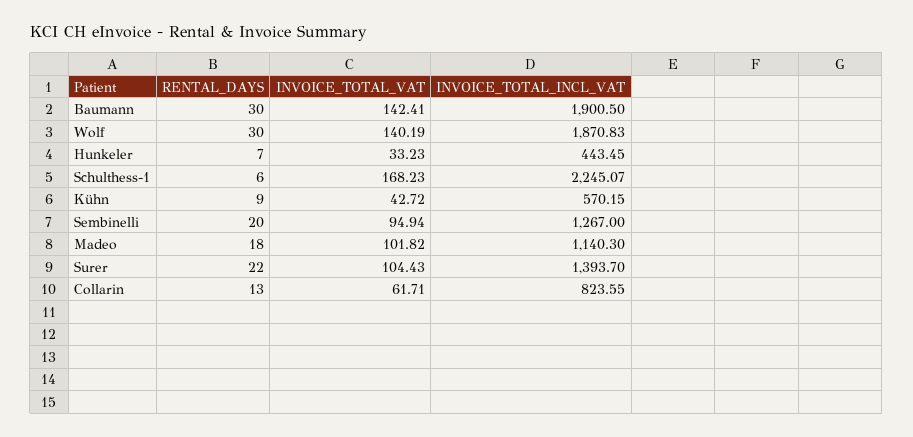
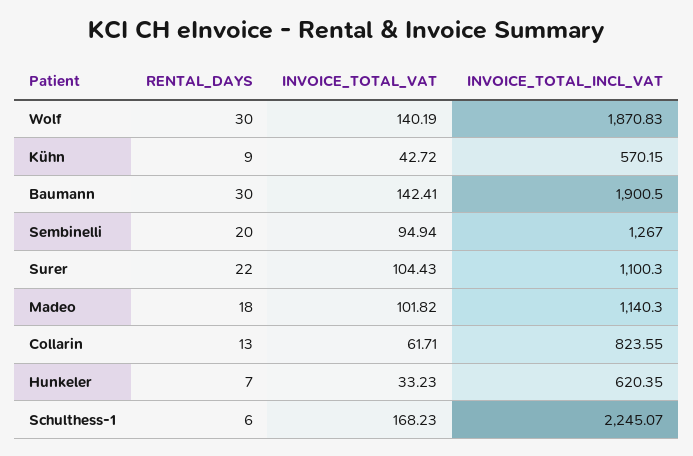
  {
    "RENTAL_DAYS": {
      "Baumann": 30,
      "Wolf": 30,
      "Hunkeler": 7,
      "Schulthess-1": 6,
      "Kühn": 9,
      "Sembinelli": 20,
      "Madeo": 18,
      "Surer": 22,
      "Collarin": 13
    },
    "INVOICE_TOTAL_VAT": {
      "Baumann": 142.41,
      "Wolf": 140.19,
      "Hunkeler": 33.23,
      "Schulthess-1": 168.23,
      "Kühn": 42.72,
      "Sembinelli": 94.94,
      "Madeo": 101.82,
      "Surer": 104.43,
      "Collarin": 61.71
    },
    "INVOICE_TOTAL_INCL_VAT": {
      "Baumann": 1900.5,
      "Wolf": 1870.83,
-     "Hunkeler": 443.45,
+     "Hunkeler": 620.35,
      "Schulthess-1": 2245.07,
      "Kühn": 570.15,
      "Sembinelli": 1267,
      "Madeo": 1140.3,
-     "Surer": 1393.7,
+     "Surer": 1100.3,
      "Collarin": 823.55
    }
  }

